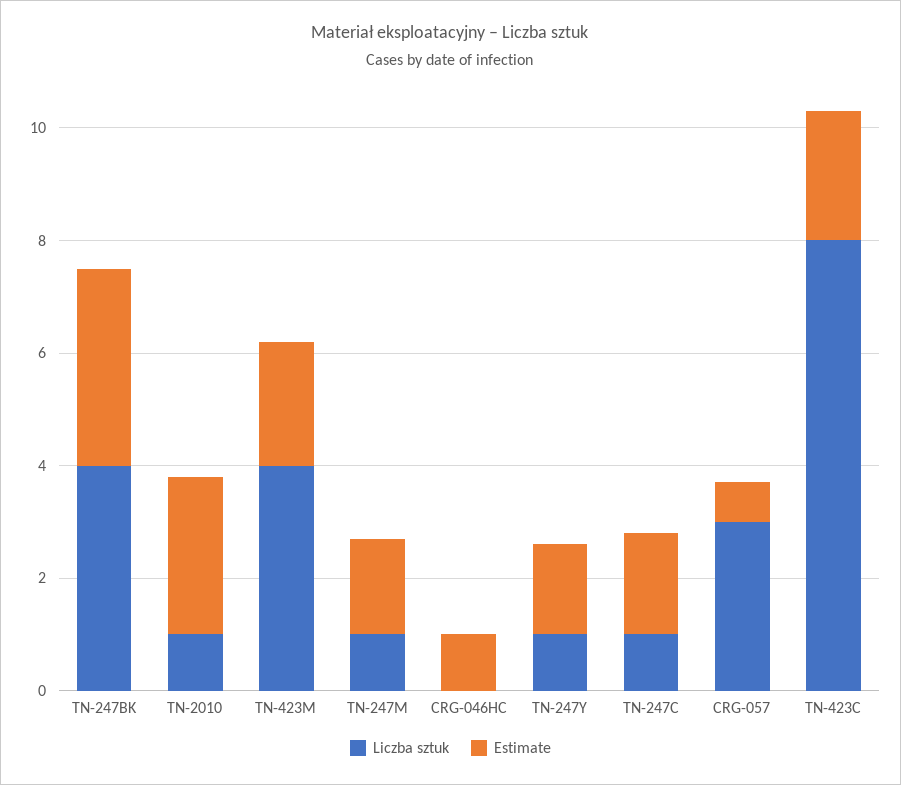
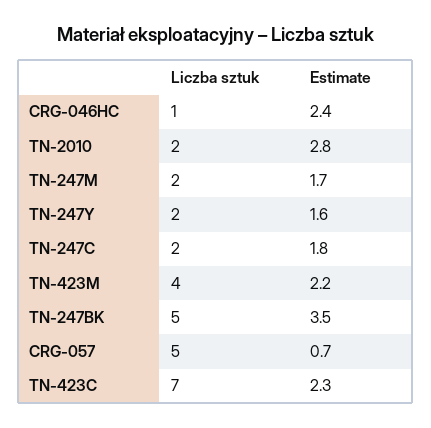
  {
    "Liczba sztuk": {
-     "TN-247BK": 4,
+     "TN-247BK": 5,
-     "TN-2010": 1,
+     "TN-2010": 2,
      "TN-423M": 4,
-     "TN-247M": 1,
+     "TN-247M": 2,
-     "CRG-046HC": 0,
+     "CRG-046HC": 1,
-     "TN-247Y": 1,
+     "TN-247Y": 2,
-     "TN-247C": 1,
+     "TN-247C": 2,
-     "CRG-057": 3,
+     "CRG-057": 5,
-     "TN-423C": 8
+     "TN-423C": 7
    },
    "Estimate": {
      "TN-247BK": 3.5,
      "TN-2010": 2.8,
      "TN-423M": 2.2,
      "TN-247M": 1.7,
-     "CRG-046HC": 1,
+     "CRG-046HC": 2.4,
      "TN-247Y": 1.6,
      "TN-247C": 1.8,
      "CRG-057": 0.7,
      "TN-423C": 2.3
    }
  }

